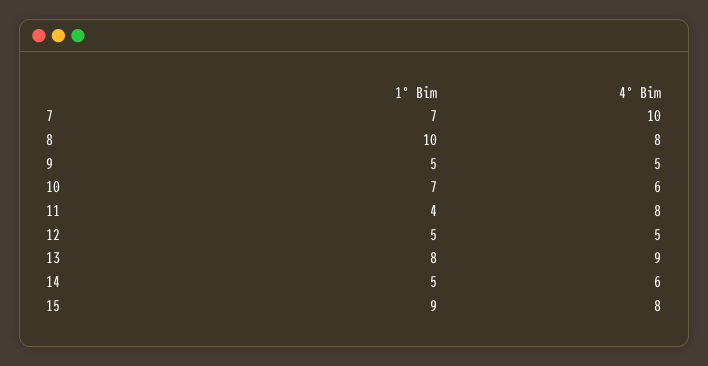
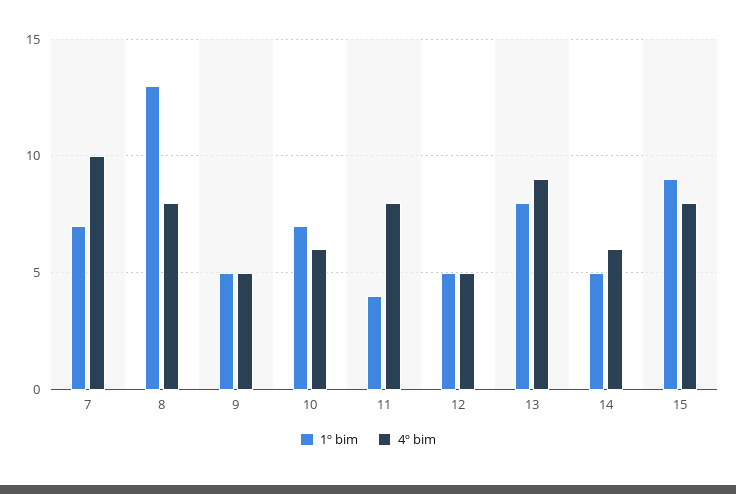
  {
    "1º Bim": {
      "7": 7,
-     "8": 10,
+     "8": 13,
      "9": 5,
      "10": 7,
      "11": 4,
      "12": 5,
      "13": 8,
      "14": 5,
      "15": 9
    },
    "4º Bim": {
      "7": 10,
      "8": 8,
      "9": 5,
      "10": 6,
      "11": 8,
      "12": 5,
      "13": 9,
      "14": 6,
      "15": 8
    }
  }

